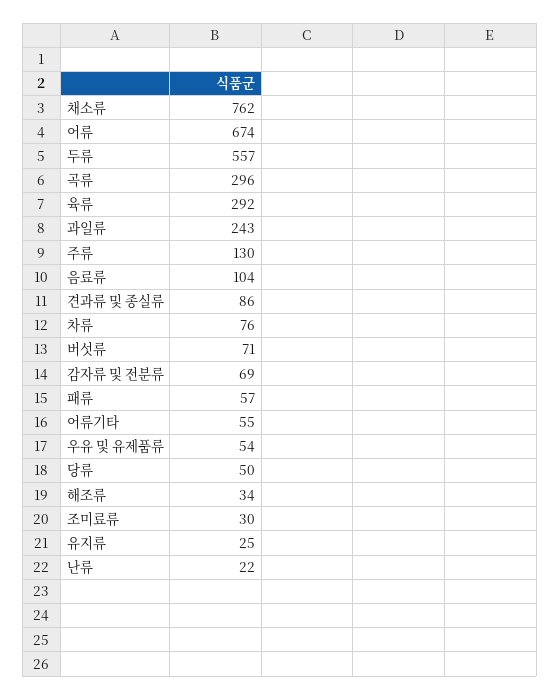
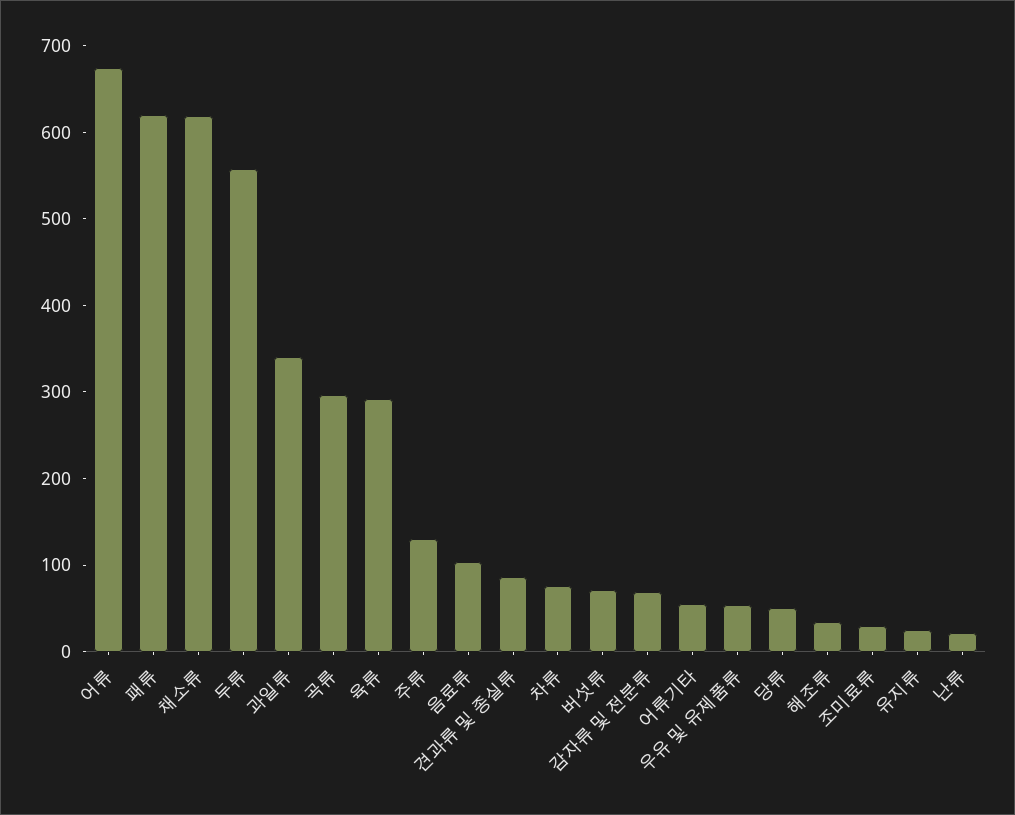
  {
-   "채소류": 762,
+   "채소류": 620,
    "어류": 674,
    "두류": 557,
    "곡류": 296,
    "육류": 292,
-   "과일류": 243,
+   "과일류": 340,
    "주류": 130,
    "음료류": 104,
    "견과류 및 종실류": 86,
    "차류": 76,
    "버섯류": 71,
    "감자류 및 전분류": 69,
-   "패류": 57,
+   "패류": 620,
    "어류기타": 55,
    "우유 및 유제품류": 54,
    "당류": 50,
    "해조류": 34,
    "조미료류": 30,
    "유지류": 25,
    "난류": 22
  }

